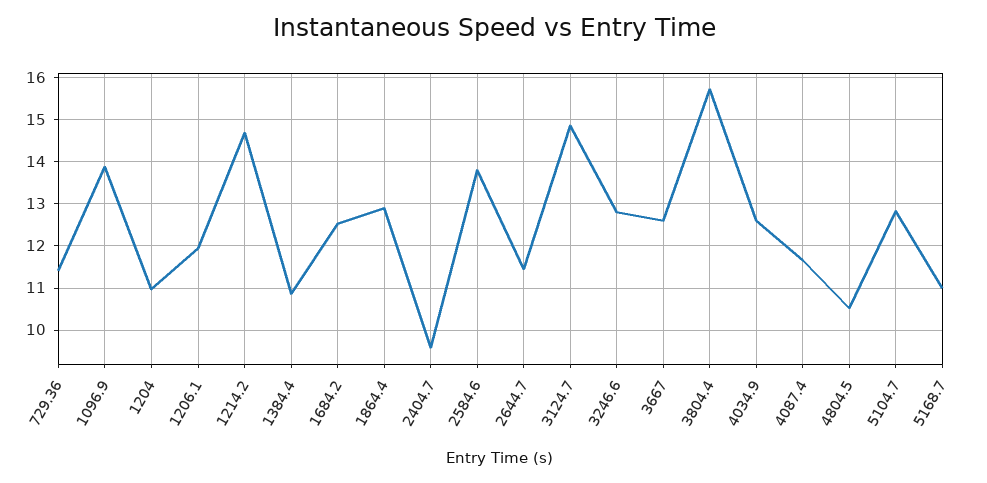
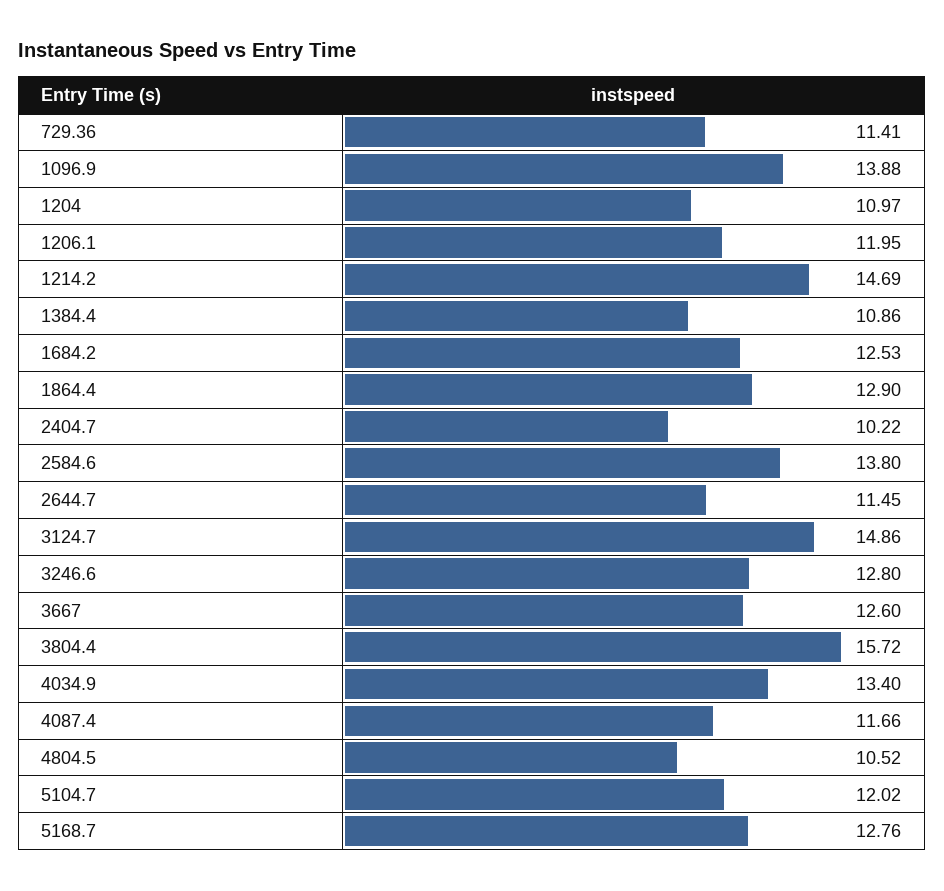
  {
    "729.36": 11.41,
    "1096.9": 13.88,
    "1204": 10.97,
    "1206.1": 11.95,
    "1214.2": 14.69,
    "1384.4": 10.86,
    "1684.2": 12.53,
    "1864.4": 12.9,
-   "2404.7": 9.6,
+   "2404.7": 10.22,
    "2584.6": 13.8,
    "2644.7": 11.45,
    "3124.7": 14.86,
    "3246.6": 12.8,
    "3667": 12.6,
    "3804.4": 15.72,
-   "4034.9": 12.6,
+   "4034.9": 13.4,
    "4087.4": 11.66,
    "4804.5": 10.52,
-   "5104.7": 12.8,
+   "5104.7": 12.02,
-   "5168.7": 11
+   "5168.7": 12.76
  }

